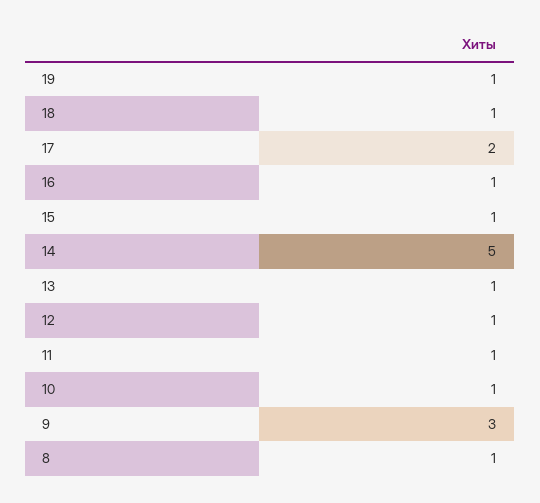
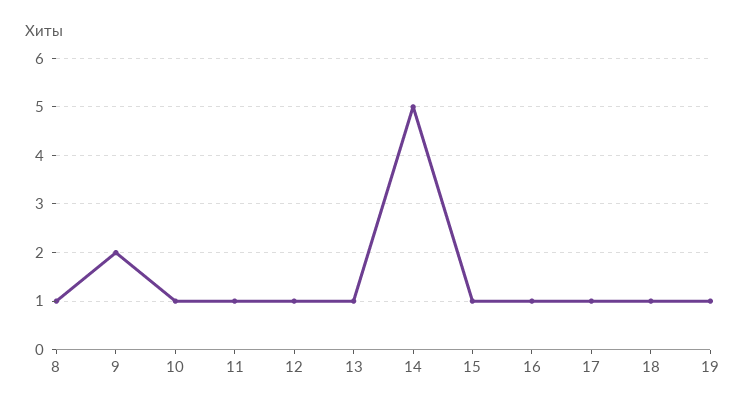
  {
    "19": 1,
    "18": 1,
-   "17": 2,
+   "17": 1,
    "16": 1,
    "15": 1,
    "14": 5,
    "13": 1,
    "12": 1,
    "11": 1,
    "10": 1,
-   "9": 3,
+   "9": 2,
    "8": 1
  }

